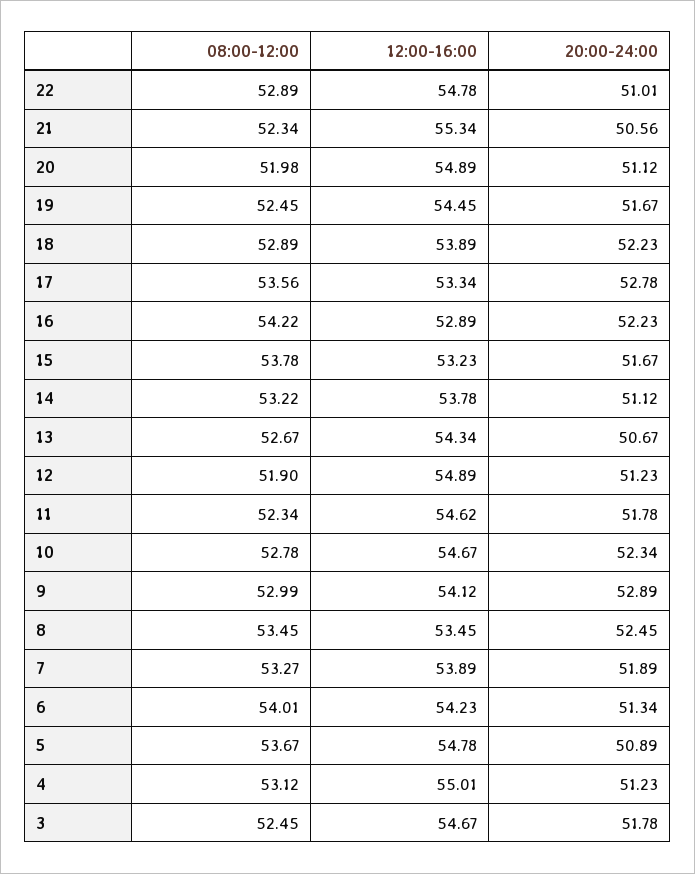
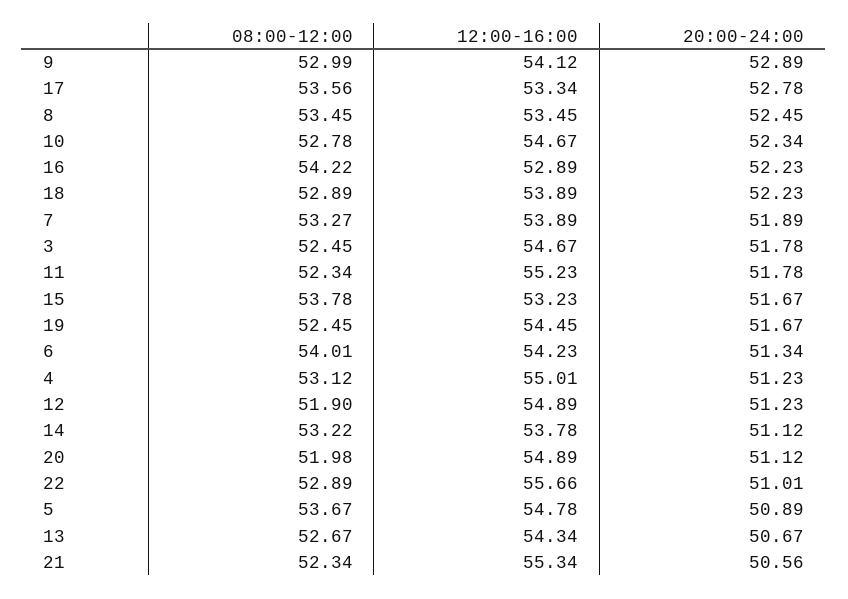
  {
    "08:00-12:00": {
      "22": 52.89,
      "21": 52.34,
      "20": 51.98,
      "19": 52.45,
      "18": 52.89,
      "17": 53.56,
      "16": 54.22,
      "15": 53.78,
      "14": 53.22,
      "13": 52.67,
      "12": 51.9,
      "11": 52.34,
      "10": 52.78,
      "9": 52.99,
      "8": 53.45,
      "7": 53.27,
      "6": 54.01,
      "5": 53.67,
      "4": 53.12,
      "3": 52.45
    },
    "12:00-16:00": {
-     "22": 54.78,
+     "22": 55.66,
      "21": 55.34,
      "20": 54.89,
      "19": 54.45,
      "18": 53.89,
      "17": 53.34,
      "16": 52.89,
      "15": 53.23,
      "14": 53.78,
      "13": 54.34,
      "12": 54.89,
-     "11": 54.62,
+     "11": 55.23,
      "10": 54.67,
      "9": 54.12,
      "8": 53.45,
      "7": 53.89,
      "6": 54.23,
      "5": 54.78,
      "4": 55.01,
      "3": 54.67
    },
    "20:00-24:00": {
      "22": 51.01,
      "21": 50.56,
      "20": 51.12,
      "19": 51.67,
      "18": 52.23,
      "17": 52.78,
      "16": 52.23,
      "15": 51.67,
      "14": 51.12,
      "13": 50.67,
      "12": 51.23,
      "11": 51.78,
      "10": 52.34,
      "9": 52.89,
      "8": 52.45,
      "7": 51.89,
      "6": 51.34,
      "5": 50.89,
      "4": 51.23,
      "3": 51.78
    }
  }

